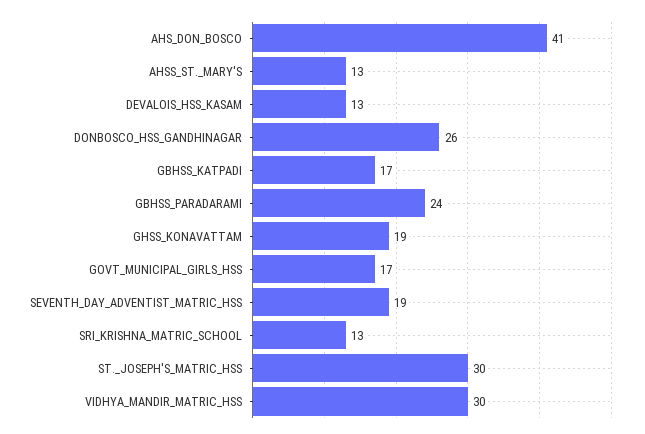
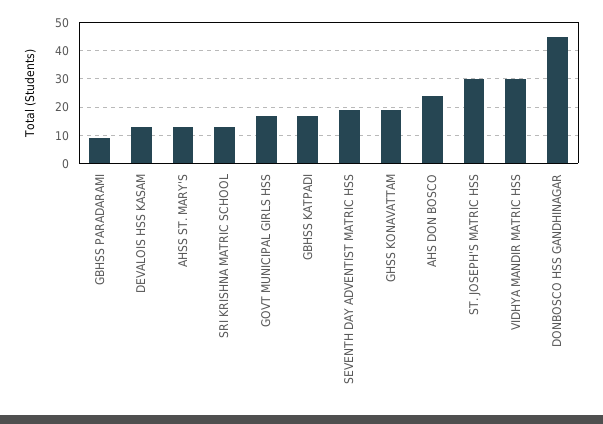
  {
-   "AHS_DON_BOSCO": 41,
+   "AHS_DON_BOSCO": 25,
    "AHSS_ST._MARY'S": 13,
    "DEVALOIS_HSS_KASAM": 13,
-   "DONBOSCO_HSS_GANDHINAGAR": 26,
+   "DONBOSCO_HSS_GANDHINAGAR": 45,
    "GBHSS_KATPADI": 17,
-   "GBHSS_PARADARAMI": 24,
+   "GBHSS_PARADARAMI": 10,
    "GHSS_KONAVATTAM": 19,
    "GOVT_MUNICIPAL_GIRLS_HSS": 17,
    "SEVENTH_DAY_ADVENTIST_MATRIC_HSS": 19,
    "SRI_KRISHNA_MATRIC_SCHOOL": 13,
    "ST._JOSEPH'S_MATRIC_HSS": 30,
    "VIDHYA_MANDIR_MATRIC_HSS": 30
  }

